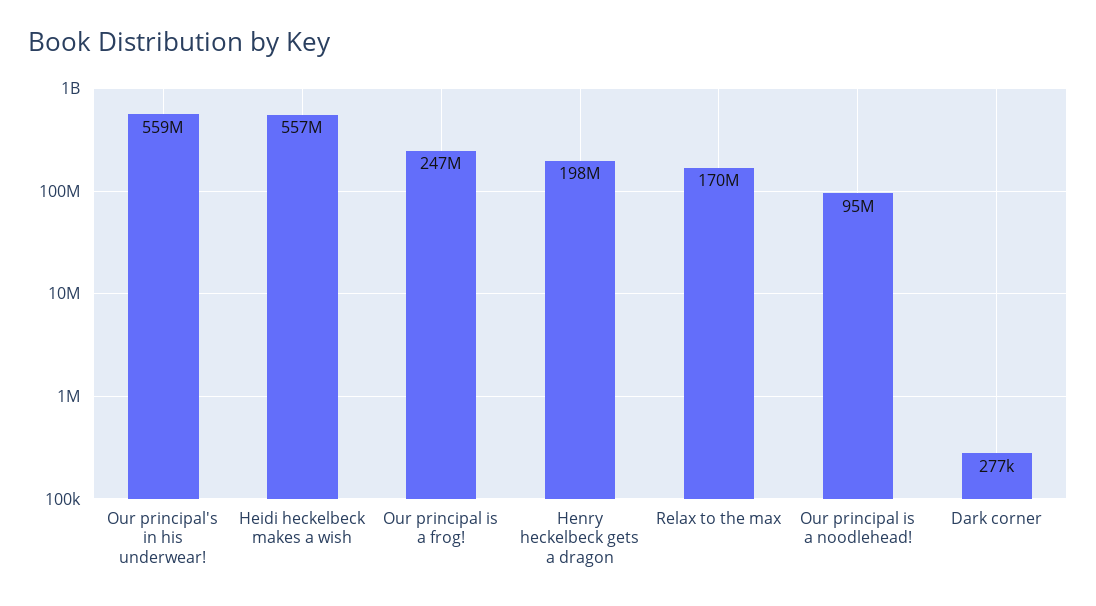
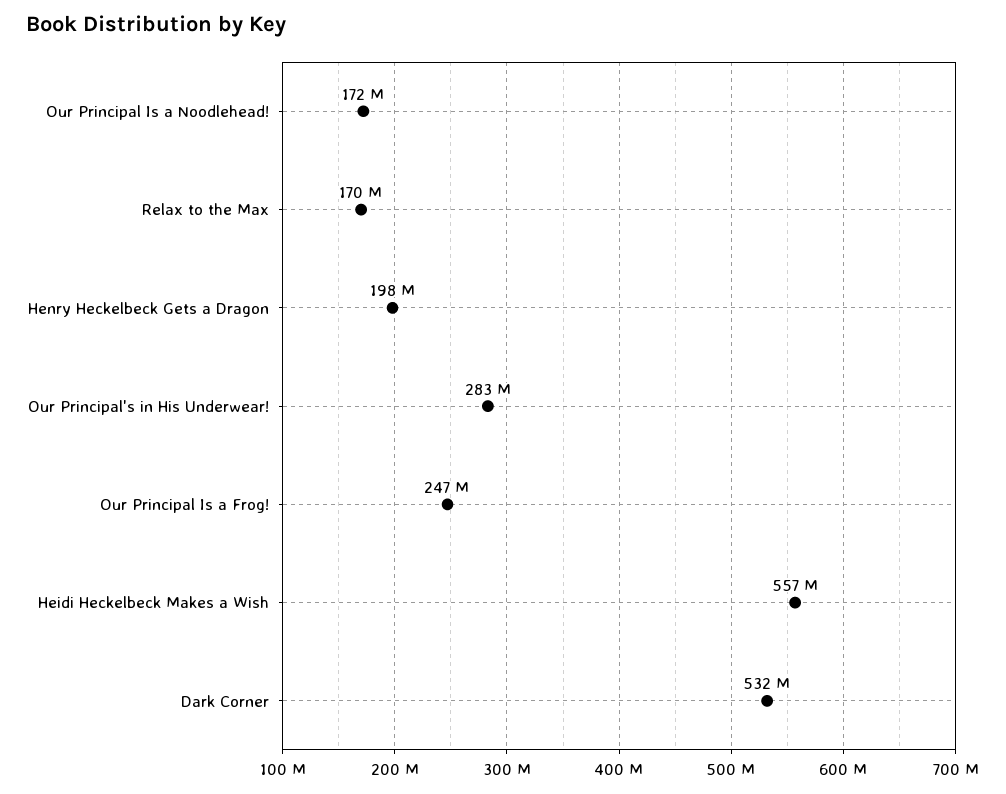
  {
-   "Our principal's in his underwear!": 559000000,
+   "Our principal's in his underwear!": 283000000,
    "Heidi heckelbeck makes a wish": 557000000,
    "Our principal is a frog!": 247000000,
    "Henry heckelbeck gets a dragon": 198000000,
    "Relax to the max": 170000000,
-   "Our principal is a noodlehead!": 95000000,
+   "Our principal is a noodlehead!": 172000000,
-   "Dark corner": 277000
+   "Dark corner": 532000000
  }

